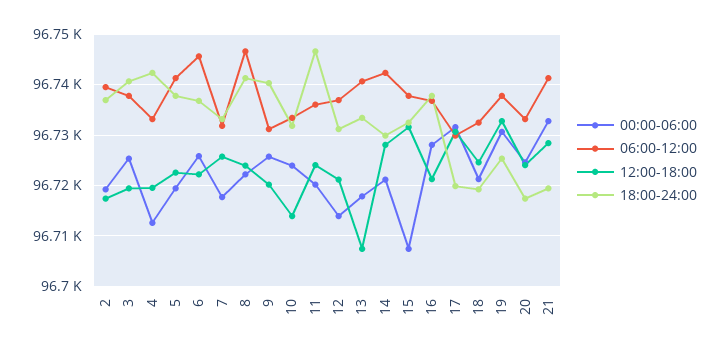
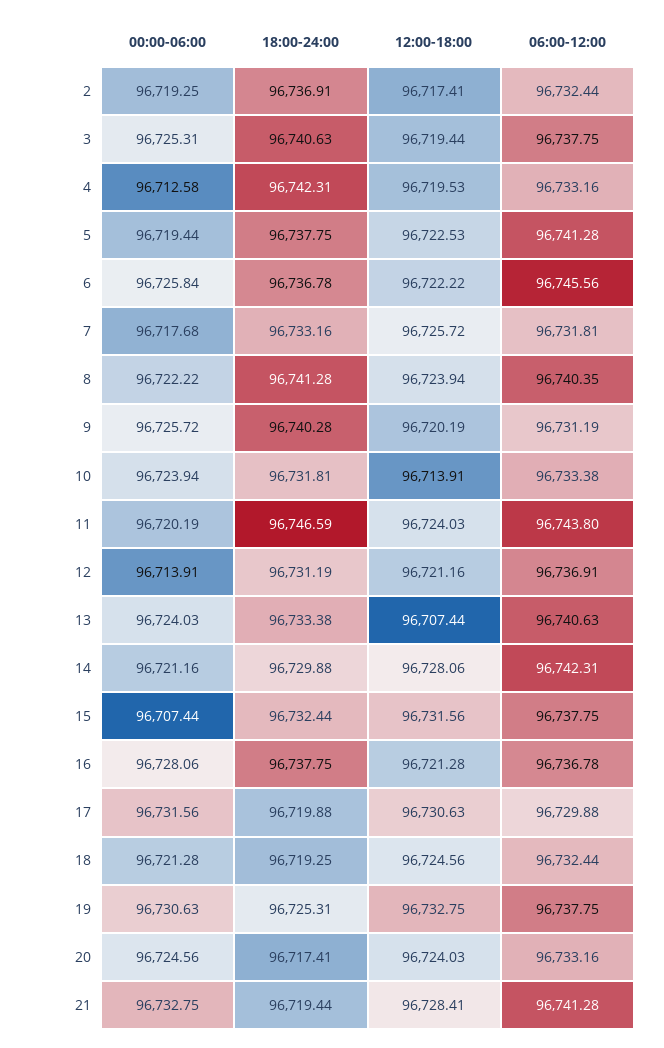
  {
    "00:00-06:00": {
      "2": 96719.25,
      "3": 96725.31,
      "4": 96712.58,
      "5": 96719.44,
      "6": 96725.84,
      "7": 96717.68,
      "8": 96722.22,
      "9": 96725.72,
      "10": 96723.94,
      "11": 96720.19,
      "12": 96713.91,
-     "13": 96718,
+     "13": 96724.03,
      "14": 96721.16,
      "15": 96707.44,
      "16": 96728.06,
      "17": 96731.56,
      "18": 96721.28,
      "19": 96730.63,
      "20": 96724.56,
      "21": 96732.75
    },
    "06:00-12:00": {
-     "2": 96740,
+     "2": 96732.44,
      "3": 96737.75,
      "4": 96733.16,
      "5": 96741.28,
      "6": 96745.56,
      "7": 96731.81,
-     "8": 96746,
+     "8": 96740.35,
      "9": 96731.19,
      "10": 96733.38,
-     "11": 96736,
+     "11": 96743.8,
      "12": 96736.91,
      "13": 96740.63,
      "14": 96742.31,
      "15": 96737.75,
      "16": 96736.78,
      "17": 96729.88,
      "18": 96732.44,
      "19": 96737.75,
      "20": 96733.16,
      "21": 96741.28
    },
    "12:00-18:00": {
      "2": 96717.41,
      "3": 96719.44,
      "4": 96719.53,
      "5": 96722.53,
      "6": 96722.22,
      "7": 96725.72,
      "8": 96723.94,
      "9": 96720.19,
      "10": 96713.91,
      "11": 96724.03,
      "12": 96721.16,
      "13": 96707.44,
      "14": 96728.06,
      "15": 96731.56,
      "16": 96721.28,
      "17": 96730.63,
      "18": 96724.56,
      "19": 96732.75,
      "20": 96724.03,
      "21": 96728.41
    },
    "18:00-24:00": {
      "2": 96736.91,
      "3": 96740.63,
      "4": 96742.31,
      "5": 96737.75,
      "6": 96736.78,
      "7": 96733.16,
      "8": 96741.28,
      "9": 96740.28,
      "10": 96731.81,
      "11": 96746.59,
      "12": 96731.19,
      "13": 96733.38,
      "14": 96729.88,
      "15": 96732.44,
      "16": 96737.75,
      "17": 96719.88,
      "18": 96719.25,
      "19": 96725.31,
      "20": 96717.41,
      "21": 96719.44
    }
  }

